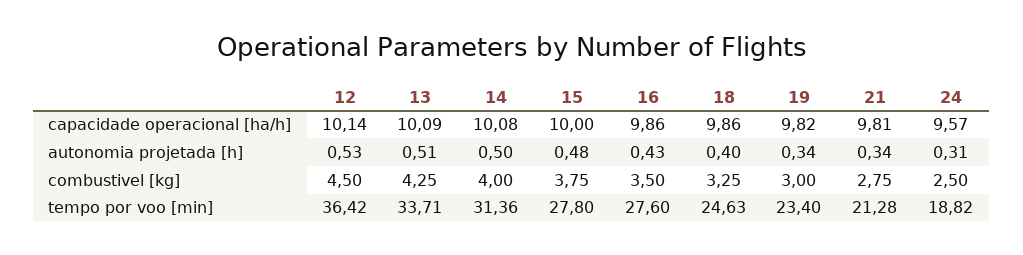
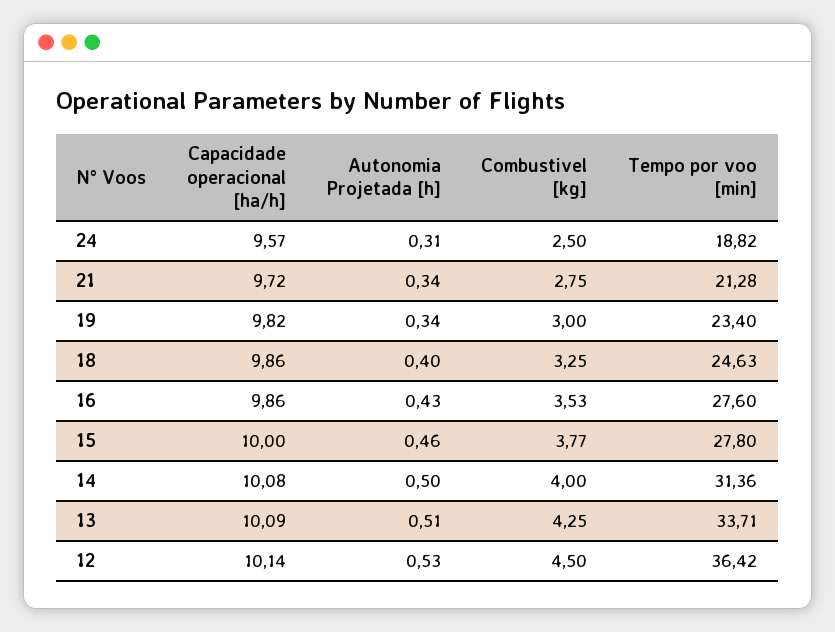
  {
    "12": {
      "capacidade operacional [ha/h]": 10.14,
      "autonomia projetada [h]": 0.53,
      "combustivel [kg]": 4.5,
      "tempo por voo [min]": 36.42
    },
    "13": {
      "capacidade operacional [ha/h]": 10.09,
      "autonomia projetada [h]": 0.51,
      "combustivel [kg]": 4.25,
      "tempo por voo [min]": 33.71
    },
    "14": {
      "capacidade operacional [ha/h]": 10.08,
      "autonomia projetada [h]": 0.5,
      "combustivel [kg]": 4,
      "tempo por voo [min]": 31.36
    },
    "15": {
      "capacidade operacional [ha/h]": 10,
-     "autonomia projetada [h]": 0.48,
+     "autonomia projetada [h]": 0.46,
-     "combustivel [kg]": 3.75,
+     "combustivel [kg]": 3.77,
      "tempo por voo [min]": 27.8
    },
    "16": {
      "capacidade operacional [ha/h]": 9.86,
      "autonomia projetada [h]": 0.43,
-     "combustivel [kg]": 3.5,
+     "combustivel [kg]": 3.53,
      "tempo por voo [min]": 27.6
    },
    "18": {
      "capacidade operacional [ha/h]": 9.86,
      "autonomia projetada [h]": 0.4,
      "combustivel [kg]": 3.25,
      "tempo por voo [min]": 24.63
    },
    "19": {
      "capacidade operacional [ha/h]": 9.82,
      "autonomia projetada [h]": 0.34,
      "combustivel [kg]": 3,
      "tempo por voo [min]": 23.4
    },
    "21": {
-     "capacidade operacional [ha/h]": 9.81,
+     "capacidade operacional [ha/h]": 9.72,
      "autonomia projetada [h]": 0.34,
      "combustivel [kg]": 2.75,
      "tempo por voo [min]": 21.28
    },
    "24": {
      "capacidade operacional [ha/h]": 9.57,
      "autonomia projetada [h]": 0.31,
      "combustivel [kg]": 2.5,
      "tempo por voo [min]": 18.82
    }
  }

